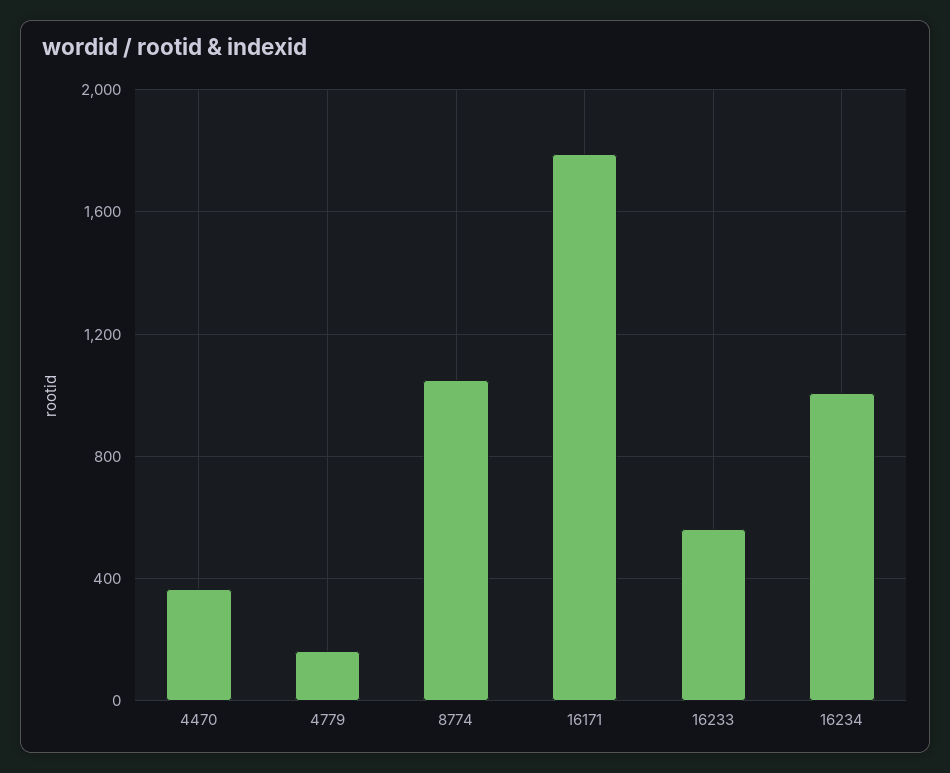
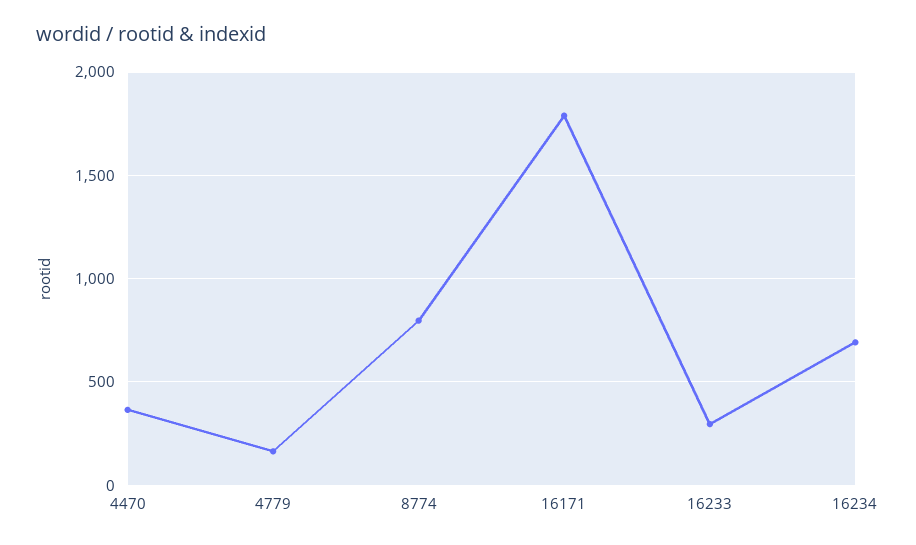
  {
    "4470": 350,
    "4779": 150,
-   "8774": 1050,
+   "8774": 800,
    "16171": 1800,
-   "16233": 550,
+   "16233": 300,
-   "16234": 1000
+   "16234": 700
  }

